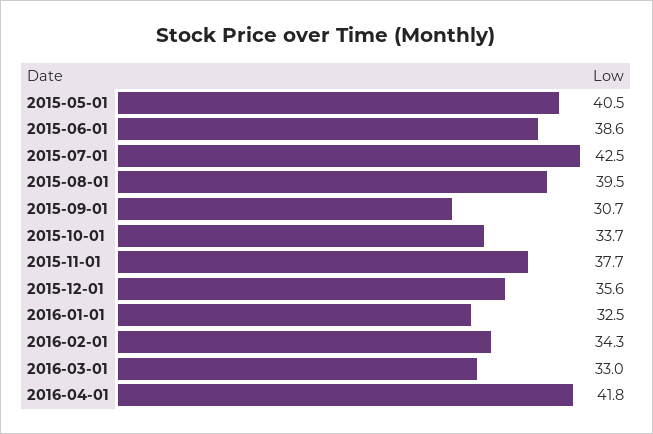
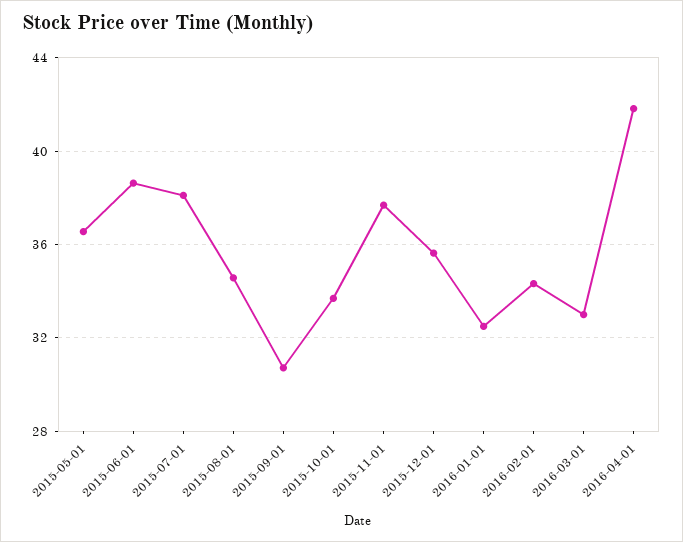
  {
-   "2015-05-01": 40.5,
+   "2015-05-01": 36.5,
    "2015-06-01": 38.6,
-   "2015-07-01": 42.5,
+   "2015-07-01": 38,
-   "2015-08-01": 39.5,
+   "2015-08-01": 34.5,
    "2015-09-01": 30.7,
    "2015-10-01": 33.7,
    "2015-11-01": 37.7,
    "2015-12-01": 35.6,
    "2016-01-01": 32.5,
    "2016-02-01": 34.3,
    "2016-03-01": 33,
    "2016-04-01": 41.8
  }

